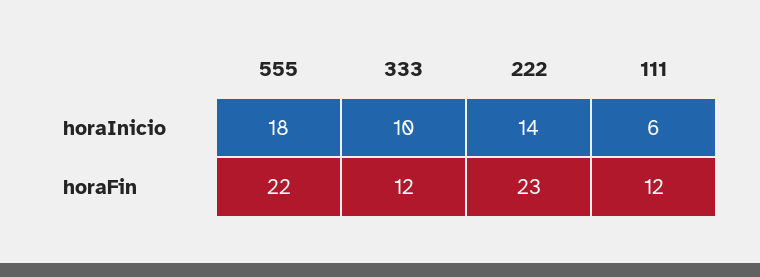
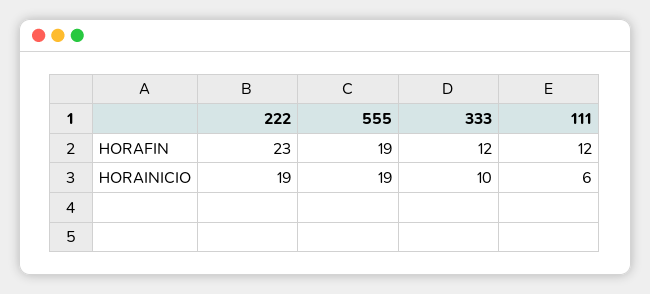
  {
    "555": {
-     "horaInicio": 18,
+     "horaInicio": 19,
-     "horaFin": 22
+     "horaFin": 19
    },
    "333": {
      "horaInicio": 10,
      "horaFin": 12
    },
    "222": {
-     "horaInicio": 14,
+     "horaInicio": 19,
      "horaFin": 23
    },
    "111": {
      "horaInicio": 6,
      "horaFin": 12
    }
  }

